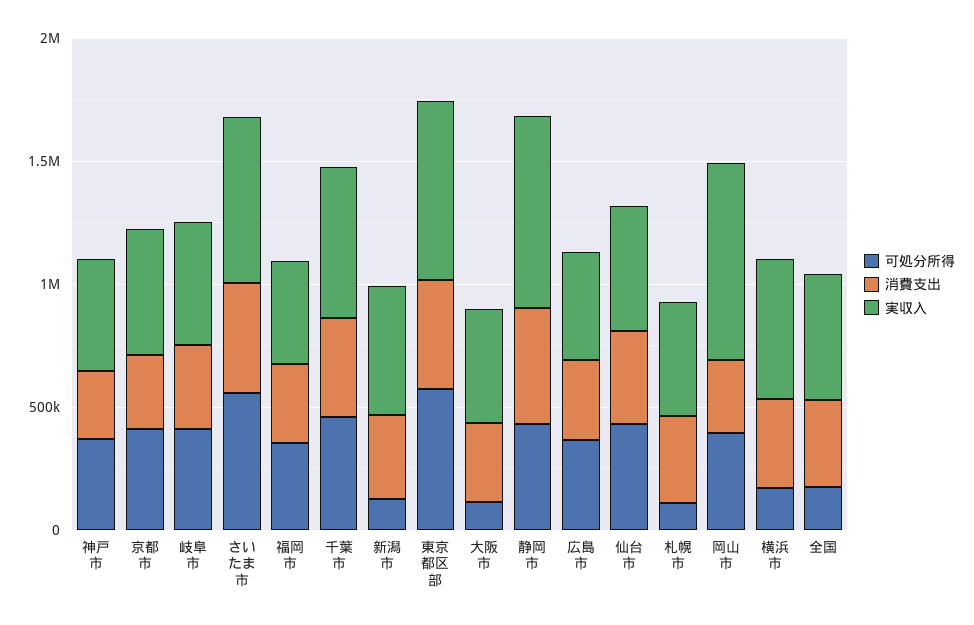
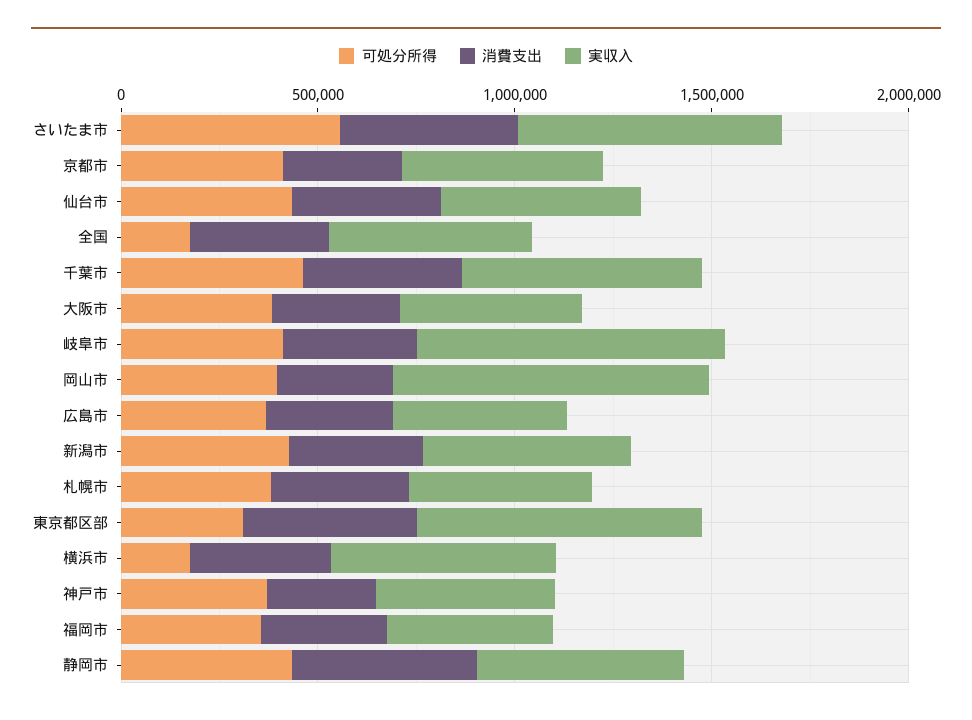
  {
    "可処分所得": {
      "神戸市": 400000,
      "京都市": 400000,
      "岐阜市": 400000,
      "さいたま市": 600000,
      "福岡市": 400000,
      "千葉市": 500000,
-     "新潟市": 100000,
+     "新潟市": 400000,
-     "東京都区部": 600000,
+     "東京都区部": 300000,
-     "大阪市": 100000,
+     "大阪市": 400000,
      "静岡市": 400000,
      "広島市": 400000,
      "仙台市": 400000,
-     "札幌市": 100000,
+     "札幌市": 400000,
      "岡山市": 400000,
      "横浜市": 200000,
      "全国": 200000
    },
    "消費支出": {
      "神戸市": 300000,
      "京都市": 300000,
      "岐阜市": 300000,
      "さいたま市": 400000,
      "福岡市": 300000,
      "千葉市": 400000,
      "新潟市": 300000,
      "東京都区部": 400000,
      "大阪市": 300000,
      "静岡市": 500000,
      "広島市": 300000,
      "仙台市": 400000,
      "札幌市": 400000,
      "岡山市": 300000,
      "横浜市": 400000,
      "全国": 400000
    },
    "実収入": {
      "神戸市": 500000,
      "京都市": 500000,
-     "岐阜市": 500000,
+     "岐阜市": 800000,
      "さいたま市": 700000,
      "福岡市": 400000,
      "千葉市": 600000,
      "新潟市": 500000,
      "東京都区部": 700000,
      "大阪市": 500000,
-     "静岡市": 800000,
+     "静岡市": 500000,
      "広島市": 400000,
      "仙台市": 500000,
      "札幌市": 500000,
      "岡山市": 800000,
      "横浜市": 600000,
      "全国": 500000
    }
  }

